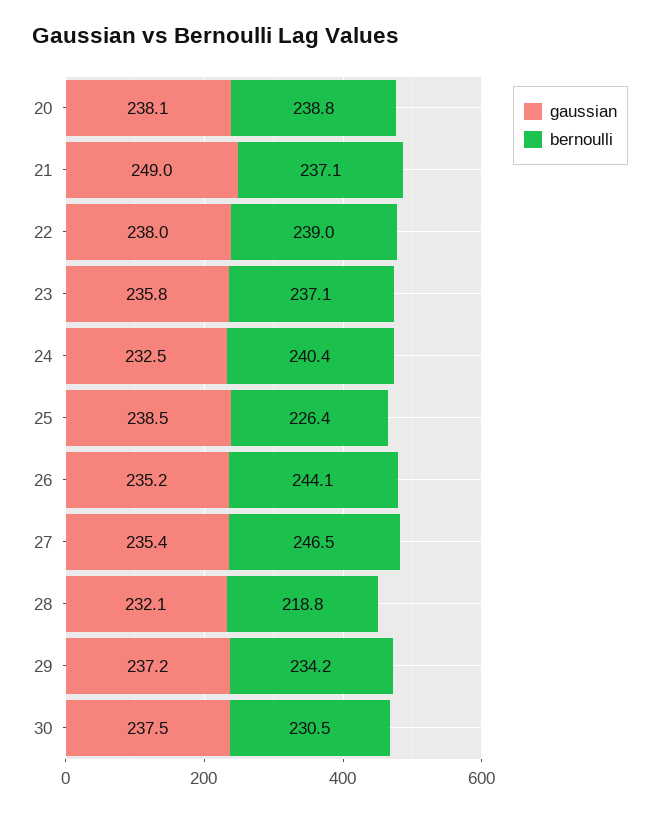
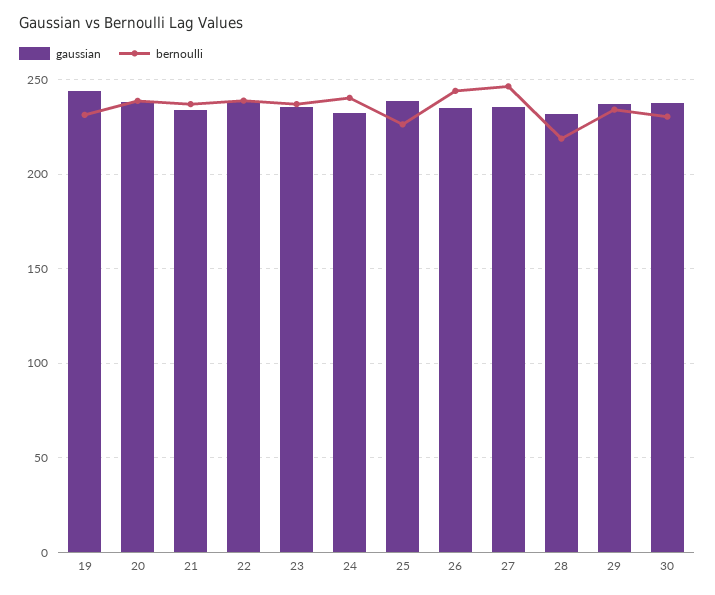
  {
    "gaussian": {
      "20": 238.1,
-     "21": 249,
+     "21": 235,
      "22": 238,
      "23": 235.8,
      "24": 232.5,
      "25": 238.5,
      "26": 235.2,
      "27": 235.4,
      "28": 232.1,
      "29": 237.2,
-     "30": 237.5
+     "30": 237.5,
+     "19": 245
    },
    "bernoulli": {
      "20": 238.8,
      "21": 237.1,
      "22": 239,
      "23": 237.1,
      "24": 240.4,
      "25": 226.4,
      "26": 244.1,
      "27": 246.5,
      "28": 218.8,
      "29": 234.2,
-     "30": 230.5
+     "30": 230.5,
+     "19": 230
    }
  }

